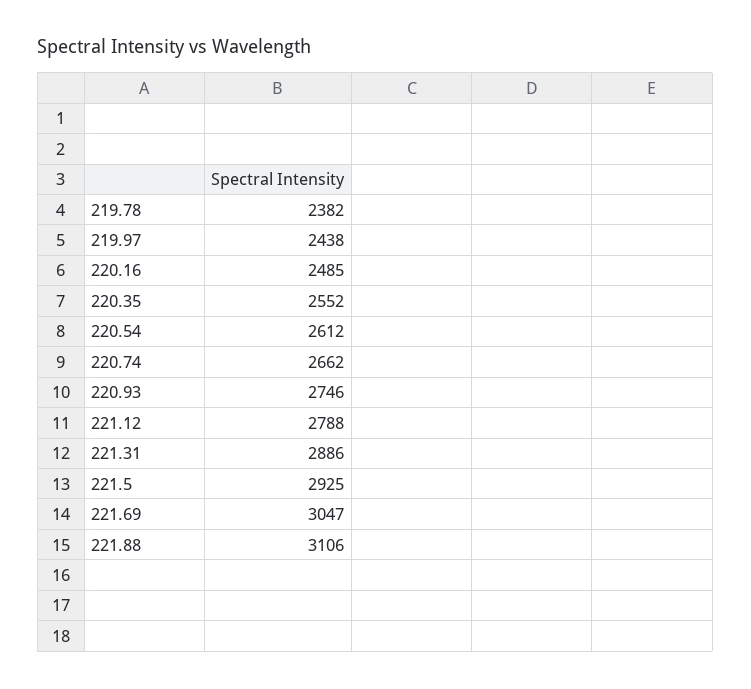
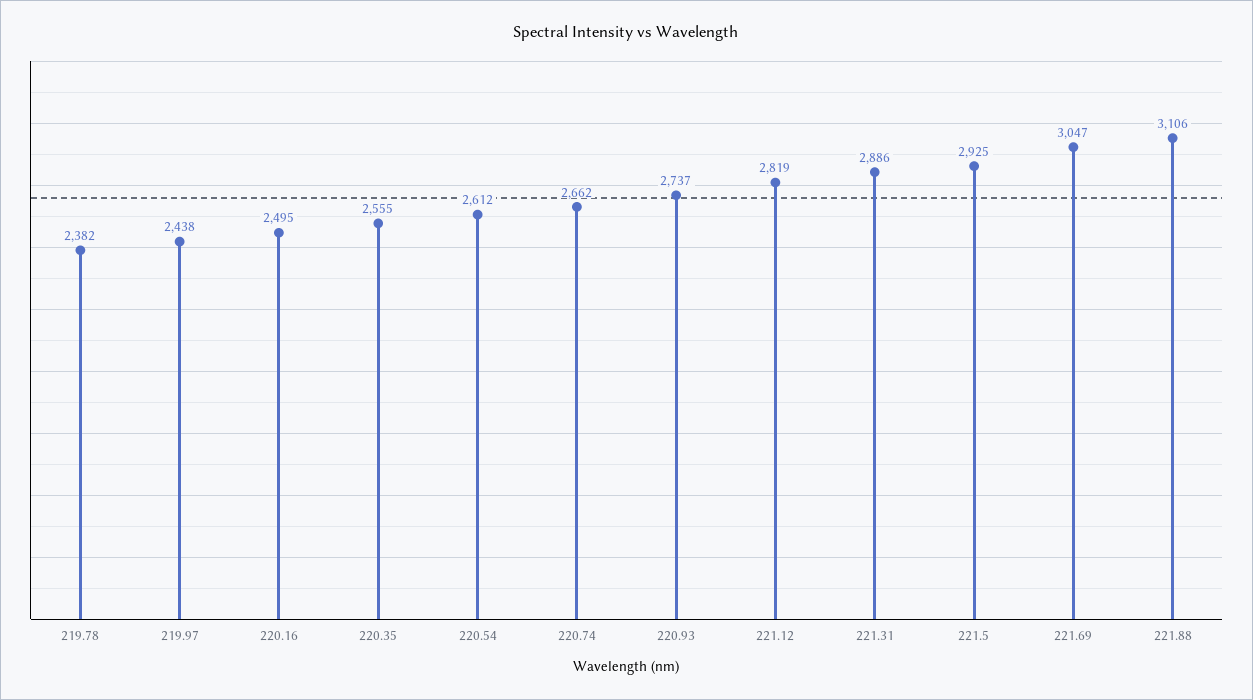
  {
    "219.78": 2382,
    "219.97": 2438,
-   "220.16": 2485,
+   "220.16": 2495,
-   "220.35": 2552,
+   "220.35": 2555,
    "220.54": 2612,
    "220.74": 2662,
-   "220.93": 2746,
+   "220.93": 2737,
-   "221.12": 2788,
+   "221.12": 2819,
    "221.31": 2886,
    "221.5": 2925,
    "221.69": 3047,
    "221.88": 3106
  }

